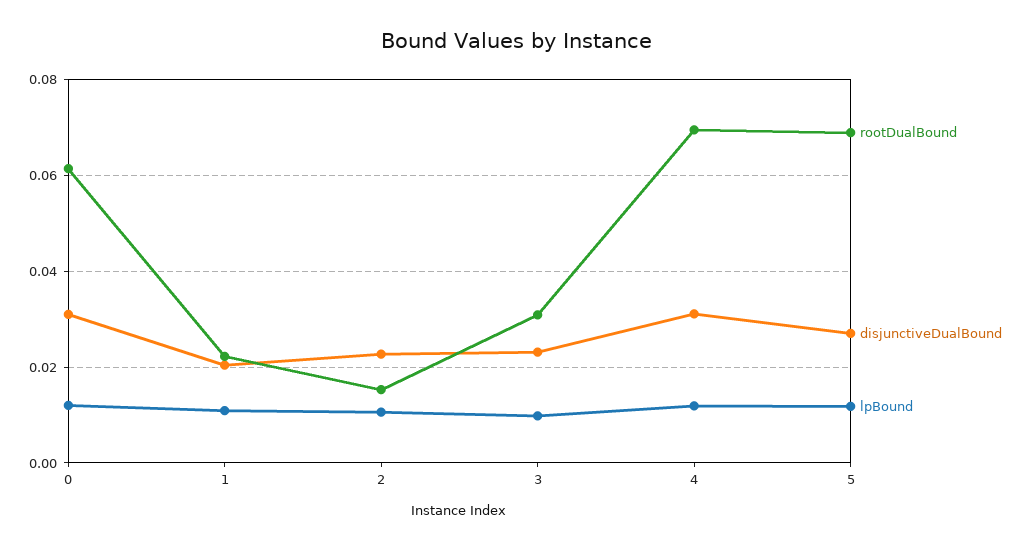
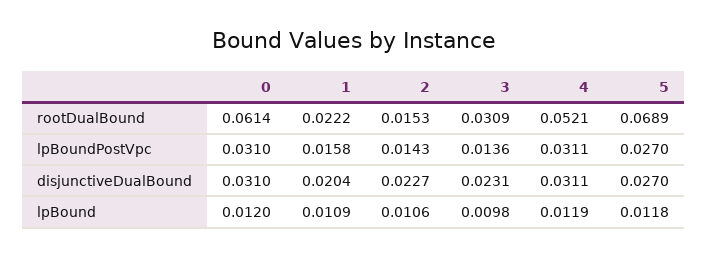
  {
    "rootDualBound": {
      "0": 0.0614,
      "1": 0.0222,
      "2": 0.0153,
      "3": 0.0309,
-     "4": 0.07,
+     "4": 0.0521,
      "5": 0.0689
    },
    "disjunctiveDualBound": {
      "0": 0.031,
      "1": 0.0204,
      "2": 0.0227,
      "3": 0.0231,
      "4": 0.0311,
      "5": 0.027
    },
    "lpBound": {
      "0": 0.012,
      "1": 0.0109,
      "2": 0.0106,
      "3": 0.0098,
      "4": 0.0119,
      "5": 0.0118
-   }
+   },
+   "lpBoundPostVpc": {
+     "0": 0.031,
+     "1": 0.0158,
+     "2": 0.0143,
+     "3": 0.0136,
+     "4": 0.0311,
+     "5": 0.027
+   }
  }

